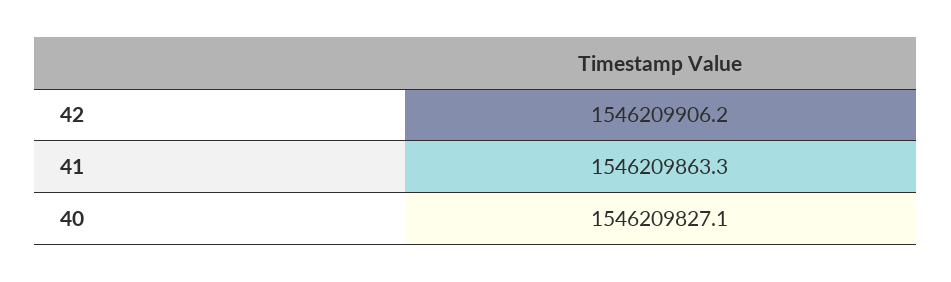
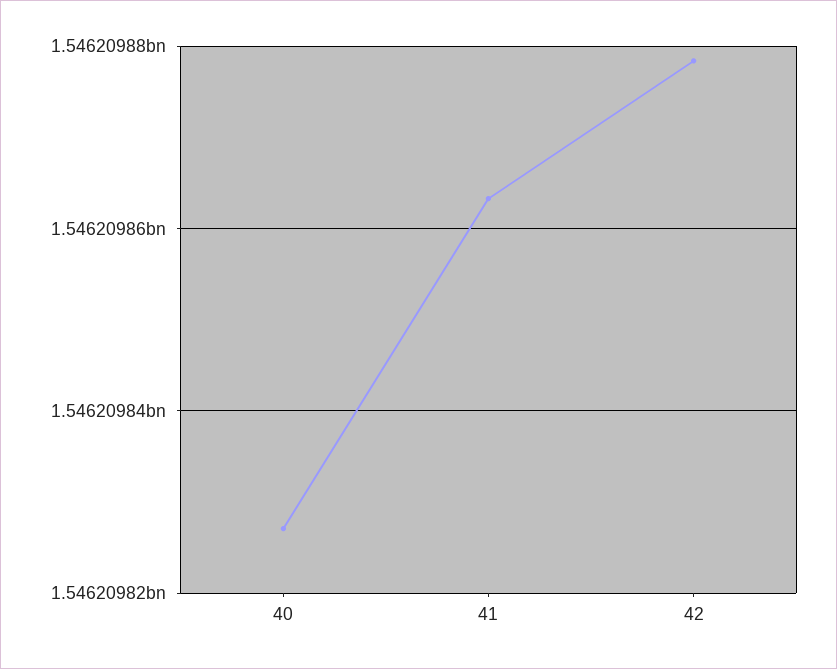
  {
-   "42": 1546209906.2,
+   "42": 1546209878,
    "41": 1546209863.3,
    "40": 1546209827.1
  }

